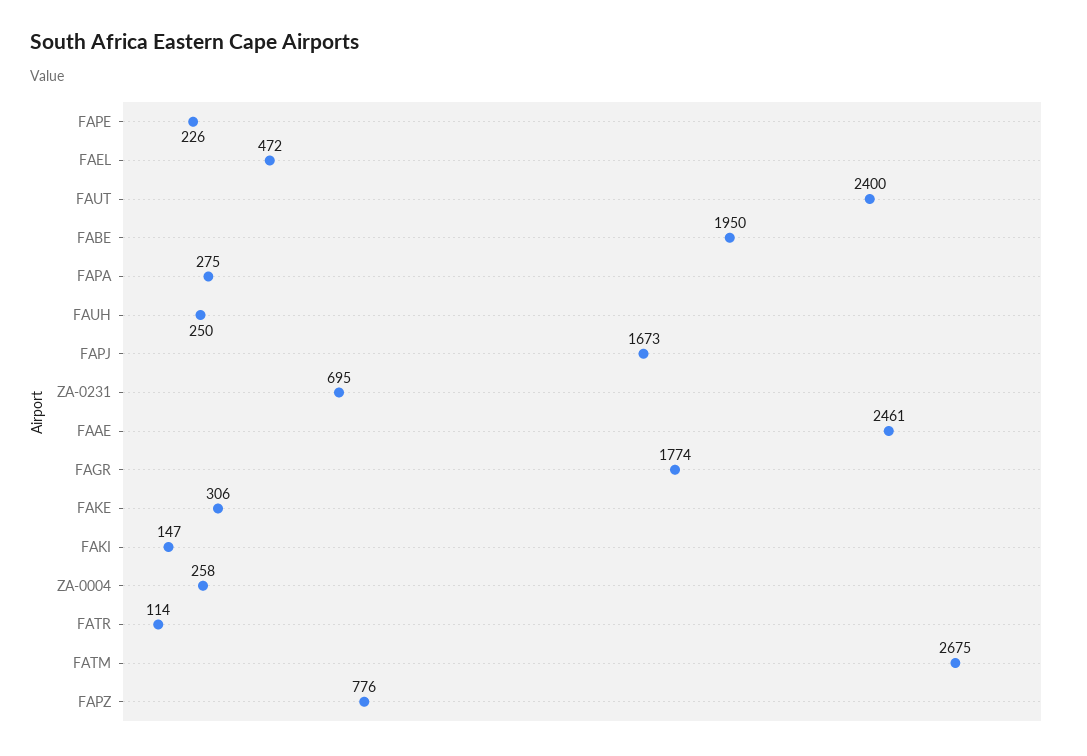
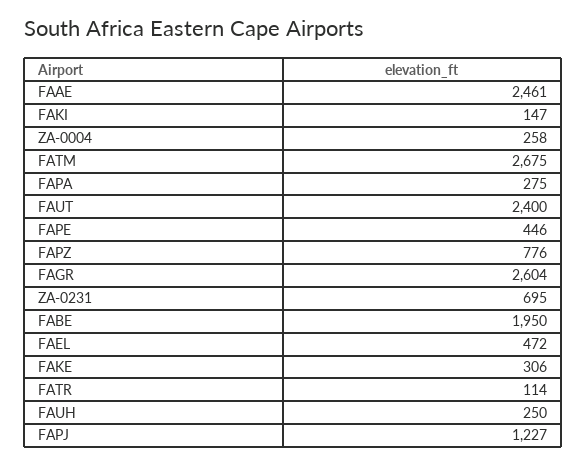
  {
-   "FAPE": 226,
+   "FAPE": 446,
    "FAEL": 472,
    "FAUT": 2400,
    "FABE": 1950,
    "FAPA": 275,
    "FAUH": 250,
-   "FAPJ": 1673,
+   "FAPJ": 1227,
    "ZA-0231": 695,
    "FAAE": 2461,
-   "FAGR": 1774,
+   "FAGR": 2604,
    "FAKE": 306,
    "FAKI": 147,
    "ZA-0004": 258,
    "FATR": 114,
    "FATM": 2675,
    "FAPZ": 776
  }

